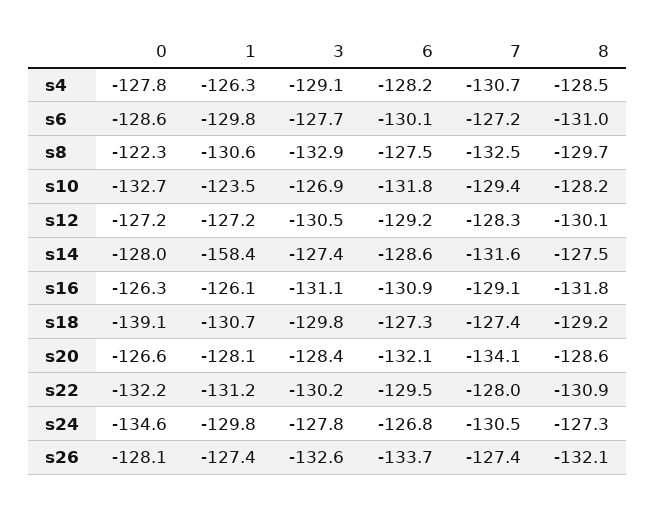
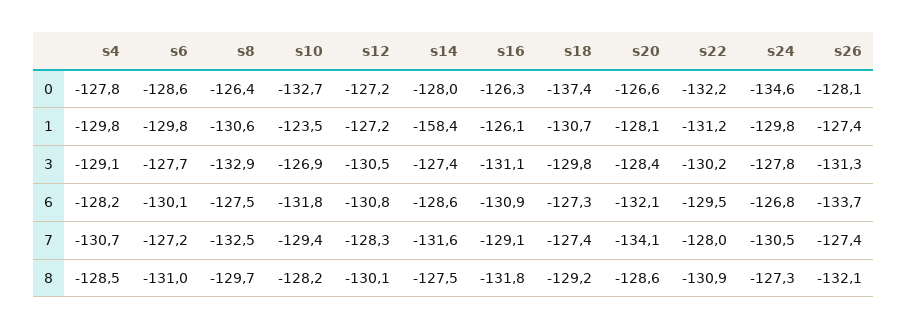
  {
    "0": {
      "s4": -127.8,
      "s6": -128.6,
-     "s8": -122.3,
+     "s8": -126.4,
      "s10": -132.7,
      "s12": -127.2,
      "s14": -128,
      "s16": -126.3,
-     "s18": -139.1,
+     "s18": -137.4,
      "s20": -126.6,
      "s22": -132.2,
      "s24": -134.6,
      "s26": -128.1
    },
    "1": {
-     "s4": -126.3,
+     "s4": -129.8,
      "s6": -129.8,
      "s8": -130.6,
      "s10": -123.5,
      "s12": -127.2,
      "s14": -158.4,
      "s16": -126.1,
      "s18": -130.7,
      "s20": -128.1,
      "s22": -131.2,
      "s24": -129.8,
      "s26": -127.4
    },
    "3": {
      "s4": -129.1,
      "s6": -127.7,
      "s8": -132.9,
      "s10": -126.9,
      "s12": -130.5,
      "s14": -127.4,
      "s16": -131.1,
      "s18": -129.8,
      "s20": -128.4,
      "s22": -130.2,
      "s24": -127.8,
-     "s26": -132.6
+     "s26": -131.3
    },
    "6": {
      "s4": -128.2,
      "s6": -130.1,
      "s8": -127.5,
      "s10": -131.8,
-     "s12": -129.2,
+     "s12": -130.8,
      "s14": -128.6,
      "s16": -130.9,
      "s18": -127.3,
      "s20": -132.1,
      "s22": -129.5,
      "s24": -126.8,
      "s26": -133.7
    },
    "7": {
      "s4": -130.7,
      "s6": -127.2,
      "s8": -132.5,
      "s10": -129.4,
      "s12": -128.3,
      "s14": -131.6,
      "s16": -129.1,
      "s18": -127.4,
      "s20": -134.1,
      "s22": -128,
      "s24": -130.5,
      "s26": -127.4
    },
    "8": {
      "s4": -128.5,
      "s6": -131,
      "s8": -129.7,
      "s10": -128.2,
      "s12": -130.1,
      "s14": -127.5,
      "s16": -131.8,
      "s18": -129.2,
      "s20": -128.6,
      "s22": -130.9,
      "s24": -127.3,
      "s26": -132.1
    }
  }

